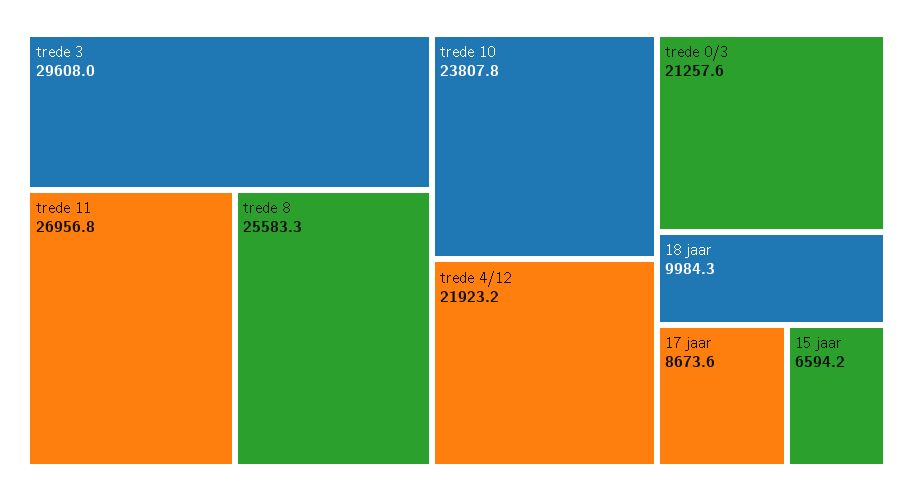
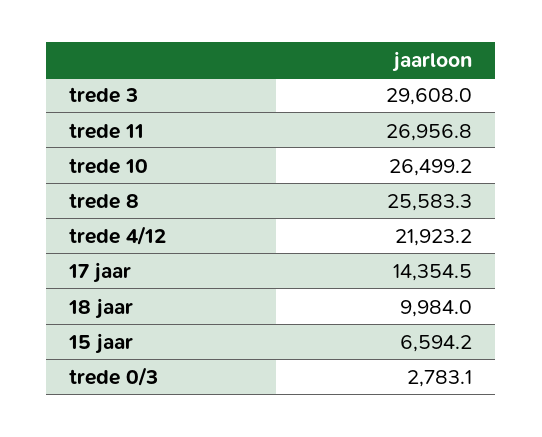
  {
    "trede 3": 29608,
    "trede 11": 26956.8,
    "trede 8": 25583.3,
-   "trede 10": 23807.8,
+   "trede 10": 26499.2,
    "trede 4/12": 21923.2,
-   "trede 0/3": 21257.6,
+   "trede 0/3": 2783.1,
-   "18 jaar": 9984.3,
+   "18 jaar": 9984,
-   "17 jaar": 8673.6,
+   "17 jaar": 14354.5,
    "15 jaar": 6594.2
  }

